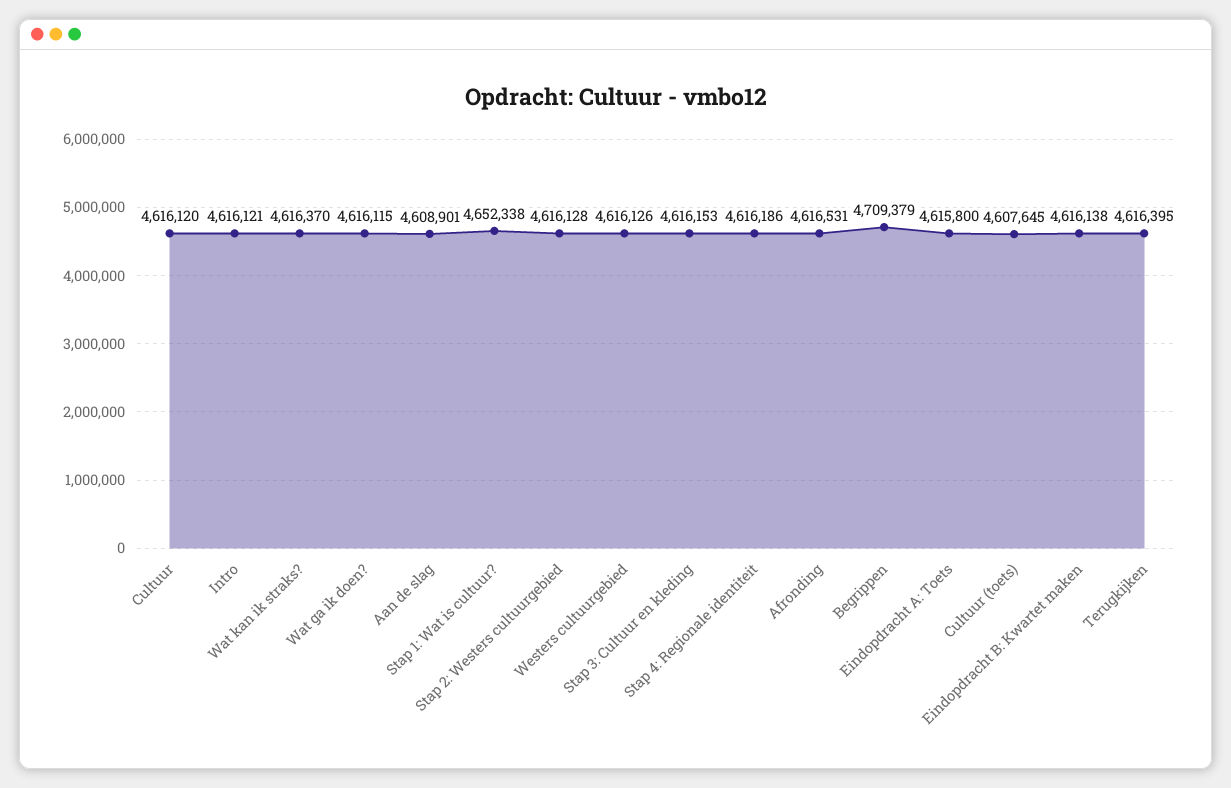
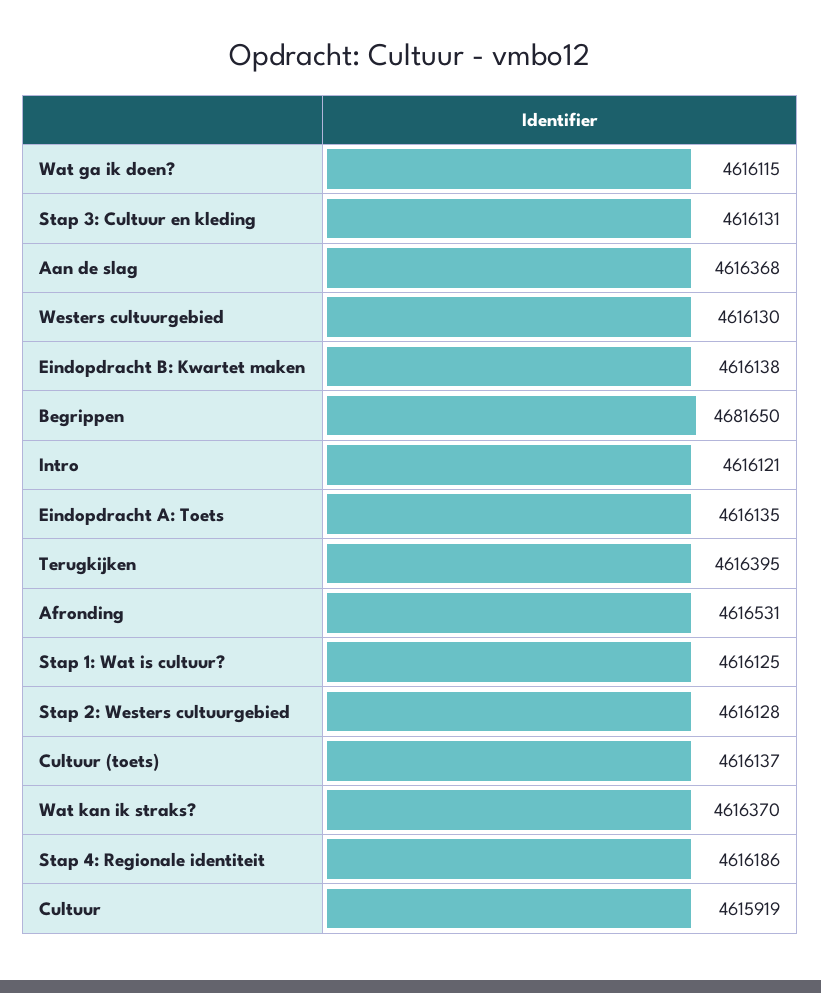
  {
-   "Cultuur": 4616120,
+   "Cultuur": 4615919,
    "Intro": 4616121,
    "Wat kan ik straks?": 4616370,
    "Wat ga ik doen?": 4616115,
-   "Aan de slag": 4608901,
+   "Aan de slag": 4616368,
-   "Stap 1: Wat is cultuur?": 4652338,
+   "Stap 1: Wat is cultuur?": 4616125,
    "Stap 2: Westers cultuurgebied": 4616128,
-   "Westers cultuurgebied": 4616126,
+   "Westers cultuurgebied": 4616130,
-   "Stap 3: Cultuur en kleding": 4616153,
+   "Stap 3: Cultuur en kleding": 4616131,
    "Stap 4: Regionale identiteit": 4616186,
    "Afronding": 4616531,
-   "Begrippen": 4709379,
+   "Begrippen": 4681650,
-   "Eindopdracht A: Toets": 4615800,
+   "Eindopdracht A: Toets": 4616135,
-   "Cultuur (toets)": 4607645,
+   "Cultuur (toets)": 4616137,
    "Eindopdracht B: Kwartet maken": 4616138,
    "Terugkijken": 4616395
  }

